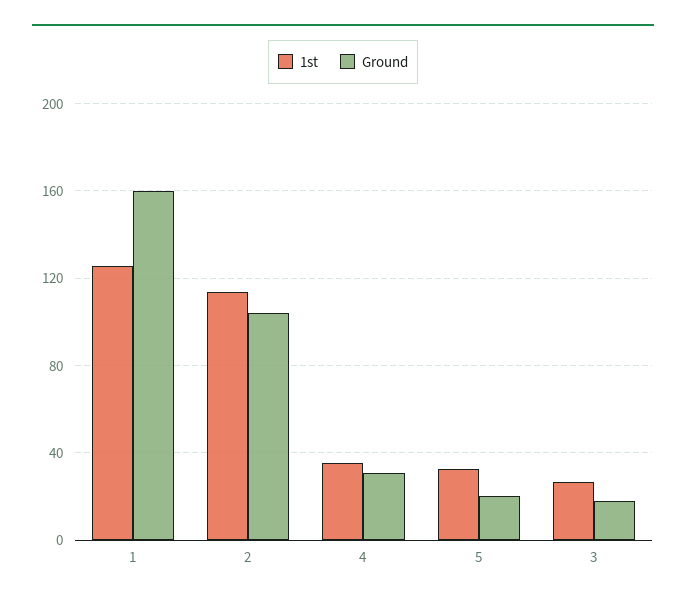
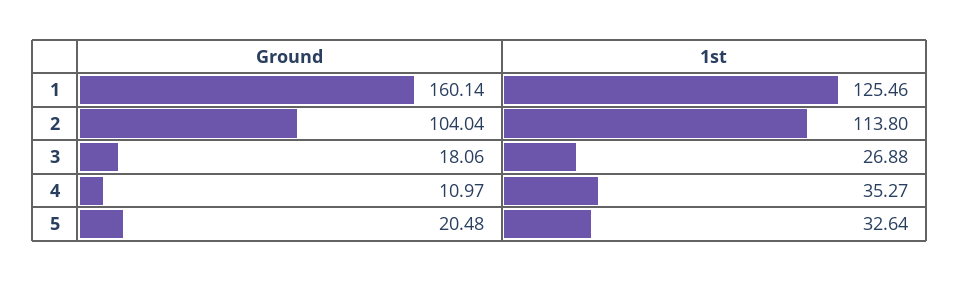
  {
    "1st": {
      "1": 125.46,
      "2": 113.8,
      "4": 35.27,
      "5": 32.64,
      "3": 26.88
    },
    "Ground": {
      "1": 160.14,
      "2": 104.04,
-     "4": 30,
+     "4": 10.97,
      "5": 20.48,
      "3": 18.06
    }
  }

